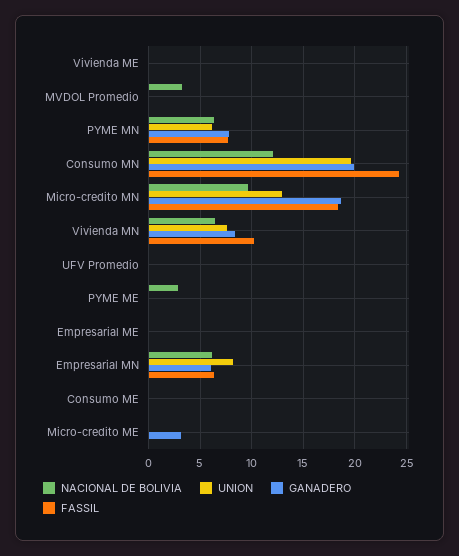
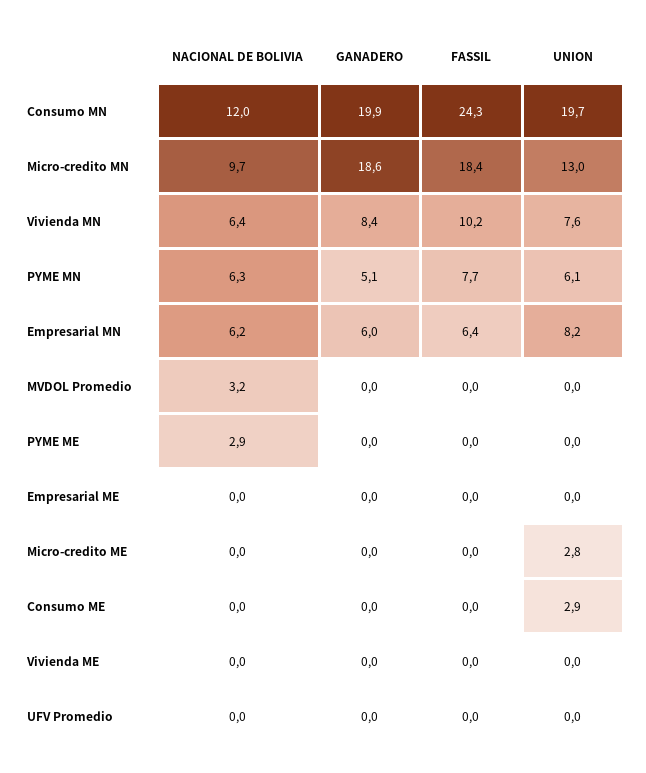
  {
    "NACIONAL DE BOLIVIA": {
      "Vivienda ME": 0,
      "MVDOL Promedio": 3.2,
      "PYME MN": 6.3,
      "Consumo MN": 12,
      "Micro-credito MN": 9.7,
      "Vivienda MN": 6.4,
      "UFV Promedio": 0,
      "PYME ME": 2.9,
      "Empresarial ME": 0,
      "Empresarial MN": 6.2,
      "Consumo ME": 0,
      "Micro-credito ME": 0
    },
    "UNION": {
      "Vivienda ME": 0,
      "MVDOL Promedio": 0,
      "PYME MN": 6.1,
      "Consumo MN": 19.7,
      "Micro-credito MN": 13,
      "Vivienda MN": 7.6,
      "UFV Promedio": 0,
      "PYME ME": 0,
      "Empresarial ME": 0,
      "Empresarial MN": 8.2,
-     "Consumo ME": 0,
+     "Consumo ME": 2.9,
-     "Micro-credito ME": 0
+     "Micro-credito ME": 2.8
    },
    "GANADERO": {
      "Vivienda ME": 0,
      "MVDOL Promedio": 0,
-     "PYME MN": 8,
+     "PYME MN": 5.1,
      "Consumo MN": 19.9,
      "Micro-credito MN": 18.6,
      "Vivienda MN": 8.4,
      "UFV Promedio": 0,
      "PYME ME": 0,
      "Empresarial ME": 0,
      "Empresarial MN": 6,
      "Consumo ME": 0,
-     "Micro-credito ME": 3
+     "Micro-credito ME": 0
    },
    "FASSIL": {
      "Vivienda ME": 0,
      "MVDOL Promedio": 0,
      "PYME MN": 7.7,
      "Consumo MN": 24.3,
      "Micro-credito MN": 18.4,
      "Vivienda MN": 10.2,
      "UFV Promedio": 0,
      "PYME ME": 0,
      "Empresarial ME": 0,
      "Empresarial MN": 6.4,
      "Consumo ME": 0,
      "Micro-credito ME": 0
    }
  }

